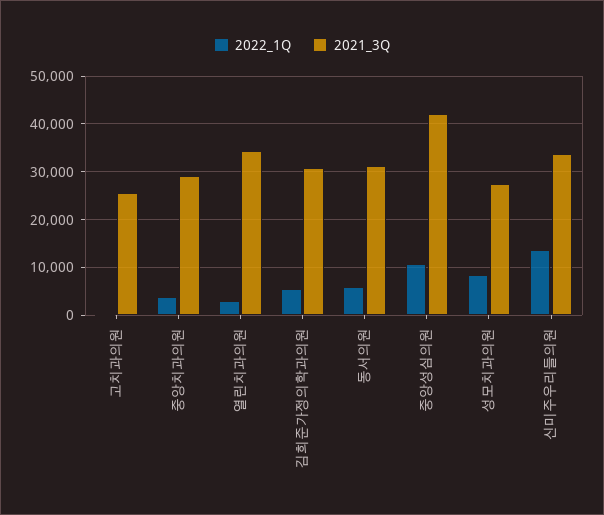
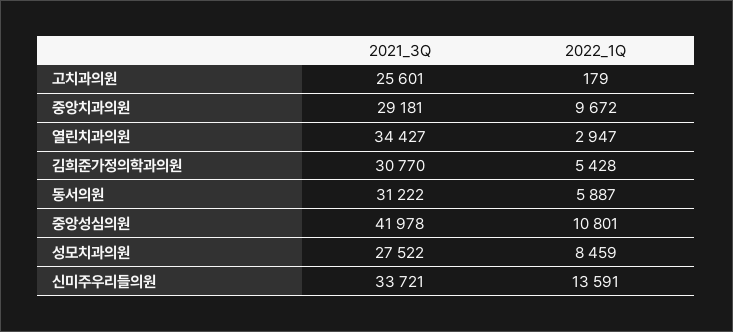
  {
    "2022_1Q": {
      "고치과의원": 179,
-     "중앙치과의원": 4000,
+     "중앙치과의원": 9672,
      "열린치과의원": 2947,
      "김희준가정의학과의원": 5428,
      "동서의원": 5887,
      "중앙성심의원": 10801,
      "성모치과의원": 8459,
      "신미주우리들의원": 13591
    },
    "2021_3Q": {
      "고치과의원": 25601,
      "중앙치과의원": 29181,
      "열린치과의원": 34427,
      "김희준가정의학과의원": 30770,
      "동서의원": 31222,
      "중앙성심의원": 41978,
      "성모치과의원": 27522,
      "신미주우리들의원": 33721
    }
  }

